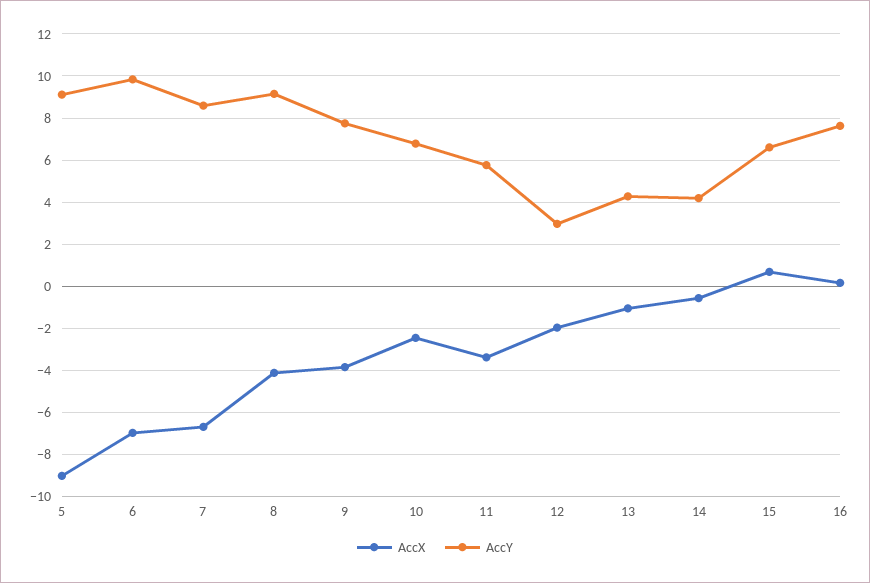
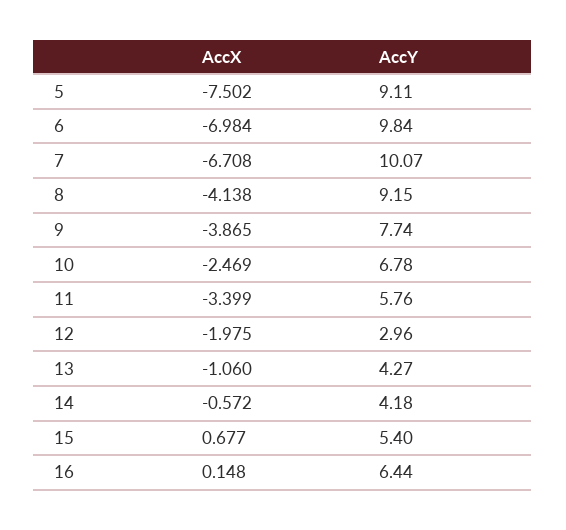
  {
    "AccX": {
-     "5": -9,
+     "5": -7.502,
      "6": -6.984,
      "7": -6.708,
      "8": -4.138,
      "9": -3.865,
      "10": -2.469,
      "11": -3.399,
      "12": -1.975,
      "13": -1.06,
      "14": -0.572,
      "15": 0.677,
      "16": 0.148
    },
    "AccY": {
      "5": 9.11,
      "6": 9.84,
-     "7": 8.5,
+     "7": 10.07,
      "8": 9.15,
      "9": 7.74,
      "10": 6.78,
      "11": 5.76,
      "12": 2.96,
      "13": 4.27,
      "14": 4.18,
-     "15": 6.5,
+     "15": 5.4,
-     "16": 7.5
+     "16": 6.44
    }
  }

